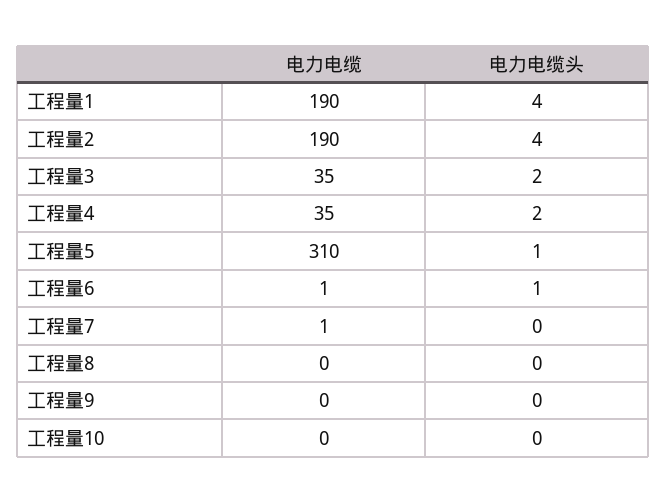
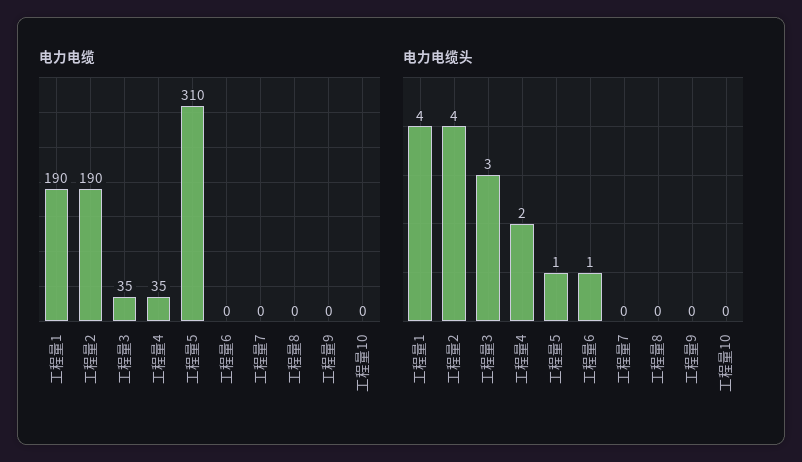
  {
    "电力电缆": {
      "工程量1": 190,
      "工程量2": 190,
      "工程量3": 35,
      "工程量4": 35,
      "工程量5": 310,
-     "工程量6": 1,
+     "工程量6": 0,
-     "工程量7": 1,
+     "工程量7": 0,
      "工程量8": 0,
      "工程量9": 0,
      "工程量10": 0
    },
    "电力电缆头": {
      "工程量1": 4,
      "工程量2": 4,
-     "工程量3": 2,
+     "工程量3": 3,
      "工程量4": 2,
      "工程量5": 1,
      "工程量6": 1,
      "工程量7": 0,
      "工程量8": 0,
      "工程量9": 0,
      "工程量10": 0
    }
  }

